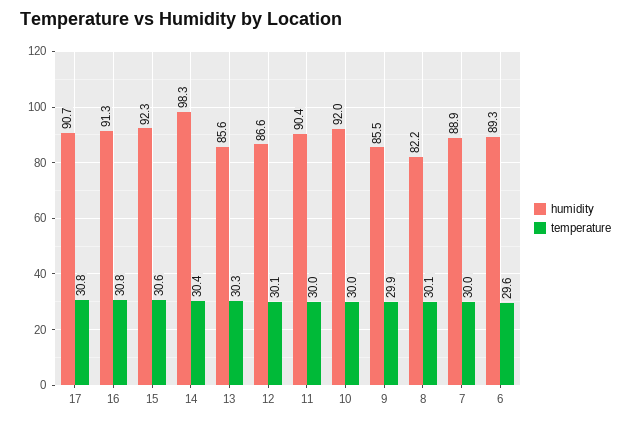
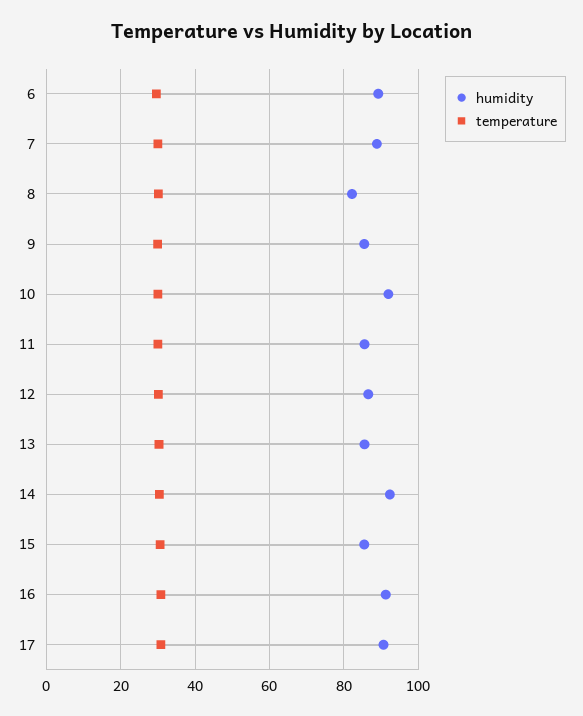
  {
    "humidity": {
      "17": 90.7,
      "16": 91.3,
-     "15": 92.3,
+     "15": 86,
-     "14": 98.3,
+     "14": 92,
      "13": 85.6,
      "12": 86.6,
-     "11": 90.4,
+     "11": 86,
      "10": 92,
      "9": 85.5,
      "8": 82.2,
      "7": 88.9,
      "6": 89.3
    },
    "temperature": {
      "17": 30.8,
      "16": 30.8,
      "15": 30.6,
      "14": 30.4,
      "13": 30.3,
      "12": 30.1,
      "11": 30,
      "10": 30,
      "9": 29.9,
      "8": 30.1,
      "7": 30,
      "6": 29.6
    }
  }

